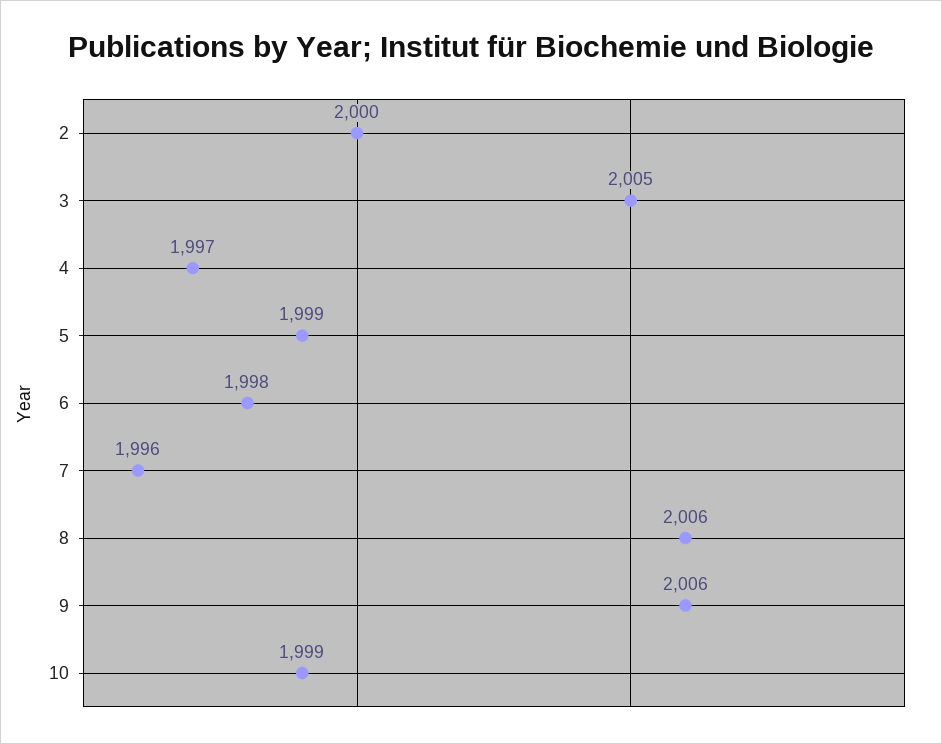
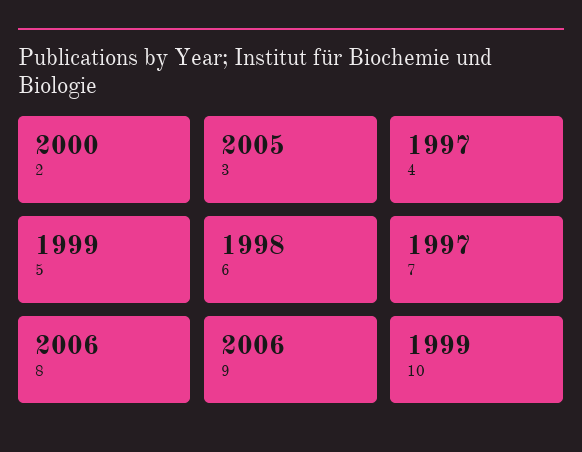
  {
    "2": 2000,
    "3": 2005,
    "4": 1997,
    "5": 1999,
    "6": 1998,
-   "7": 1996,
+   "7": 1997,
    "8": 2006,
    "9": 2006,
    "10": 1999
  }

